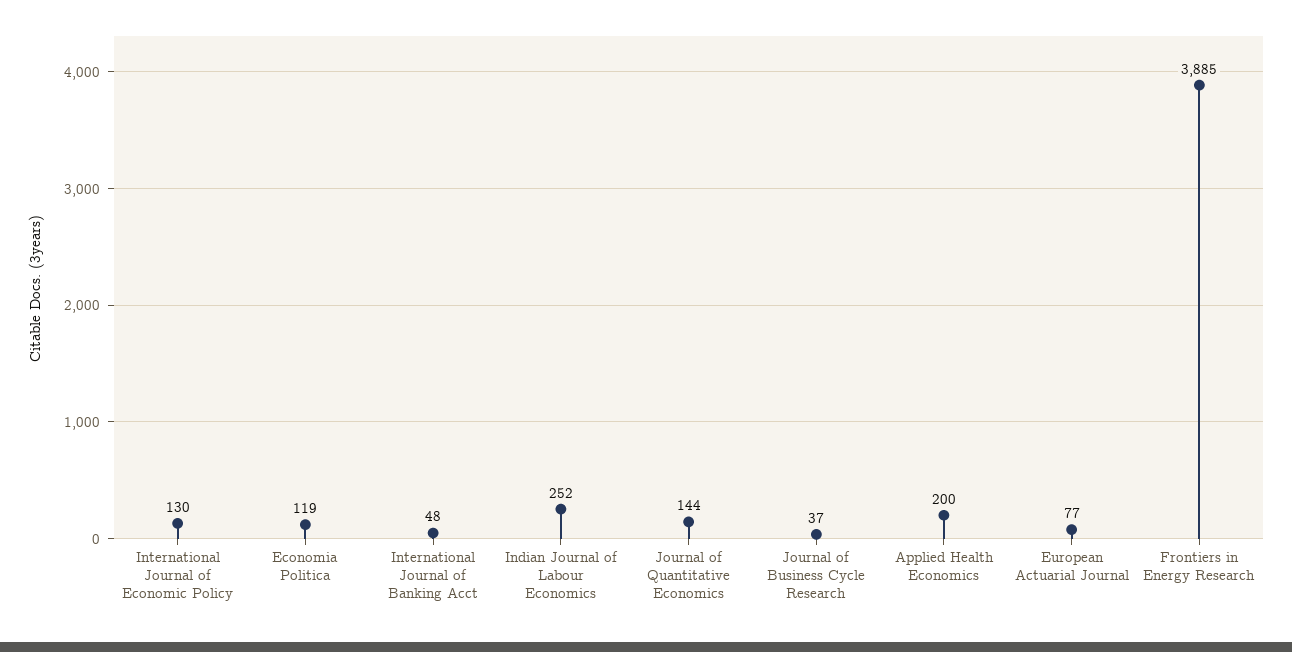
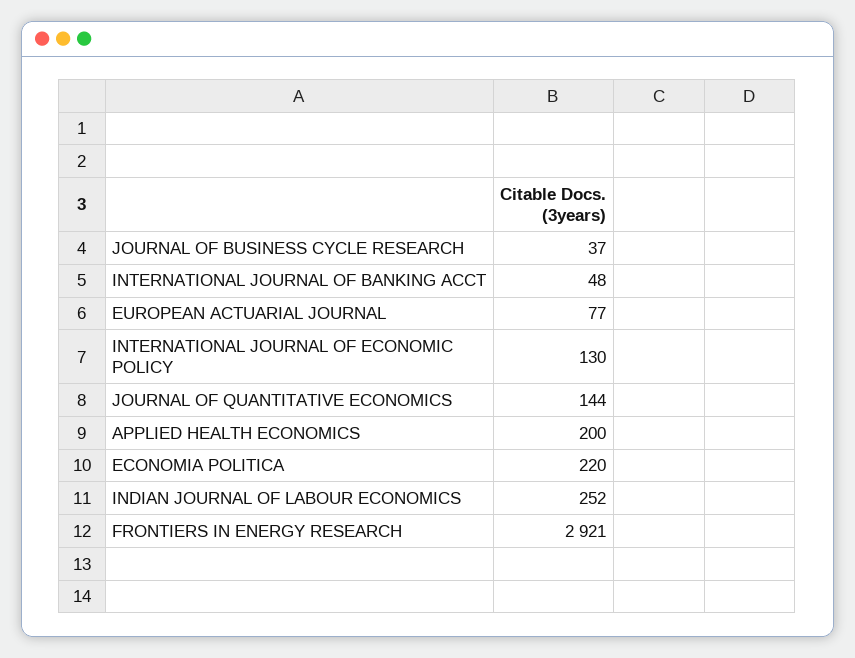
  {
    "International Journal of Economic Policy": 130,
-   "Economia Politica": 119,
+   "Economia Politica": 220,
    "International Journal of Banking Acct": 48,
    "Indian Journal of Labour Economics": 252,
    "Journal of Quantitative Economics": 144,
    "Journal of Business Cycle Research": 37,
    "Applied Health Economics": 200,
    "European Actuarial Journal": 77,
-   "Frontiers in Energy Research": 3885
+   "Frontiers in Energy Research": 2921
  }

